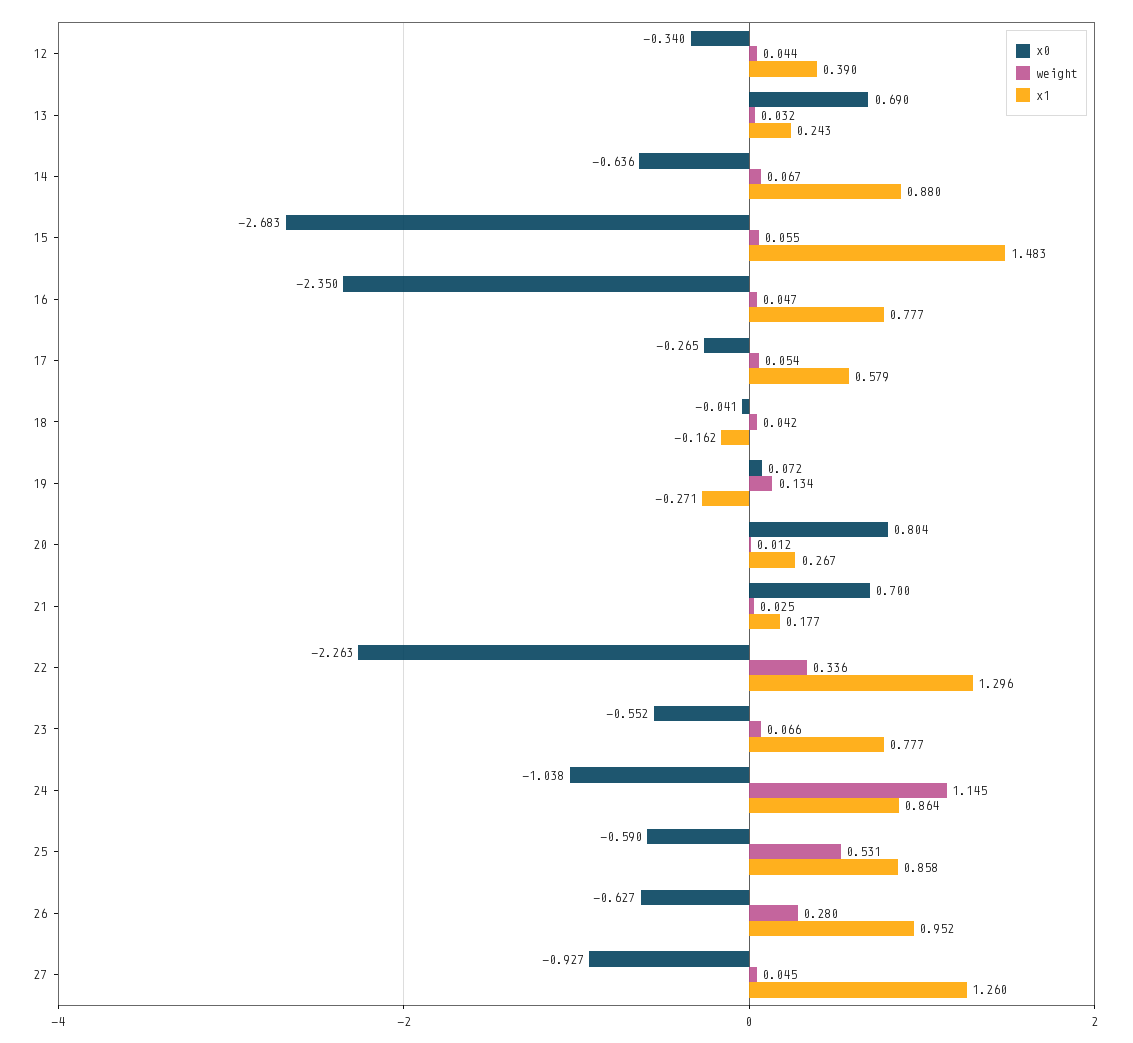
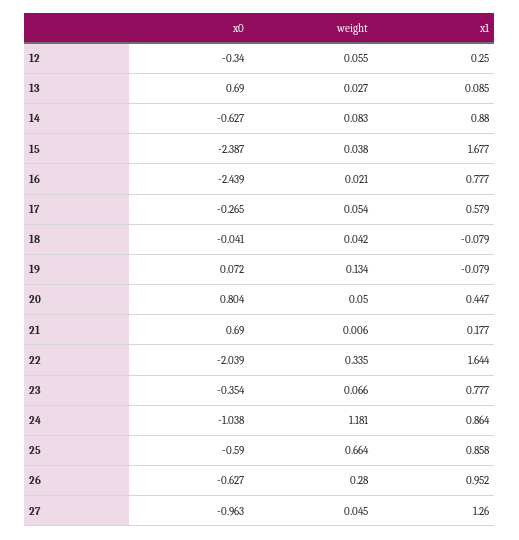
  {
    "x0": {
      "12": -0.34,
      "13": 0.69,
-     "14": -0.636,
+     "14": -0.627,
-     "15": -2.683,
+     "15": -2.387,
-     "16": -2.35,
+     "16": -2.439,
      "17": -0.265,
      "18": -0.041,
      "19": 0.072,
      "20": 0.804,
-     "21": 0.7,
+     "21": 0.69,
-     "22": -2.263,
+     "22": -2.039,
-     "23": -0.552,
+     "23": -0.354,
      "24": -1.038,
      "25": -0.59,
      "26": -0.627,
-     "27": -0.927
+     "27": -0.963
    },
    "weight": {
-     "12": 0.044,
+     "12": 0.055,
-     "13": 0.032,
+     "13": 0.027,
-     "14": 0.067,
+     "14": 0.083,
-     "15": 0.055,
+     "15": 0.038,
-     "16": 0.047,
+     "16": 0.021,
      "17": 0.054,
      "18": 0.042,
      "19": 0.134,
-     "20": 0.012,
+     "20": 0.05,
-     "21": 0.025,
+     "21": 0.006,
-     "22": 0.336,
+     "22": 0.335,
      "23": 0.066,
-     "24": 1.145,
+     "24": 1.181,
-     "25": 0.531,
+     "25": 0.664,
      "26": 0.28,
      "27": 0.045
    },
    "x1": {
-     "12": 0.39,
+     "12": 0.25,
-     "13": 0.243,
+     "13": 0.085,
      "14": 0.88,
-     "15": 1.483,
+     "15": 1.677,
      "16": 0.777,
      "17": 0.579,
-     "18": -0.162,
+     "18": -0.079,
-     "19": -0.271,
+     "19": -0.079,
-     "20": 0.267,
+     "20": 0.447,
      "21": 0.177,
-     "22": 1.296,
+     "22": 1.644,
      "23": 0.777,
      "24": 0.864,
      "25": 0.858,
      "26": 0.952,
      "27": 1.26
    }
  }

